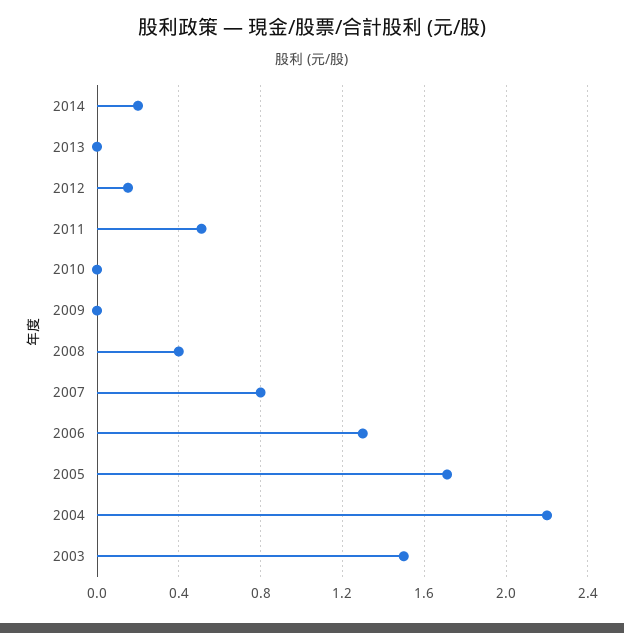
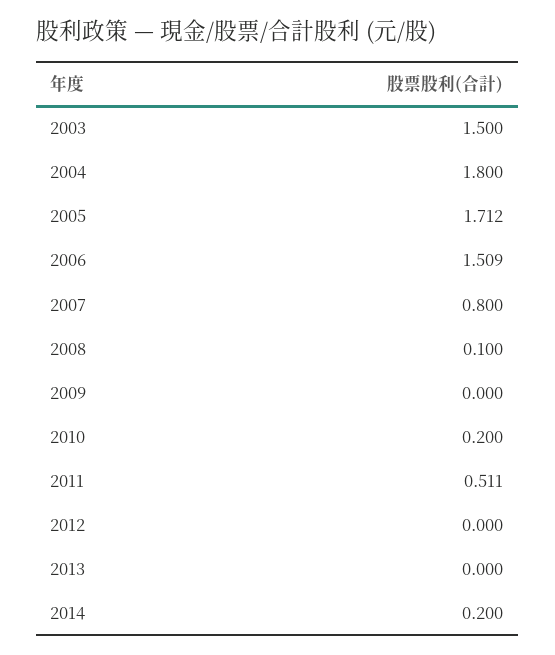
  {
    "2014": 0.2,
    "2013": 0,
-   "2012": 0.15,
+   "2012": 0,
    "2011": 0.511,
-   "2010": 0,
+   "2010": 0.2,
    "2009": 0,
-   "2008": 0.4,
+   "2008": 0.1,
    "2007": 0.8,
-   "2006": 1.3,
+   "2006": 1.509,
    "2005": 1.712,
-   "2004": 2.2,
+   "2004": 1.8,
    "2003": 1.5
  }

